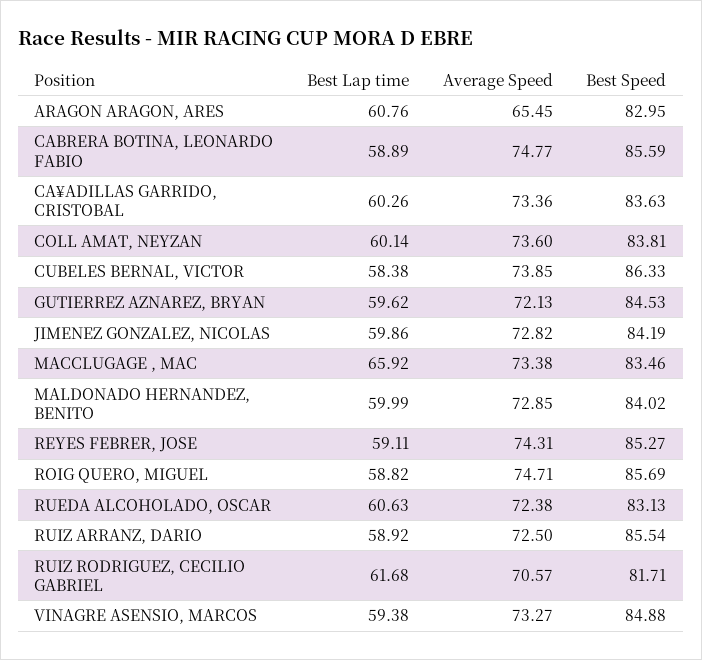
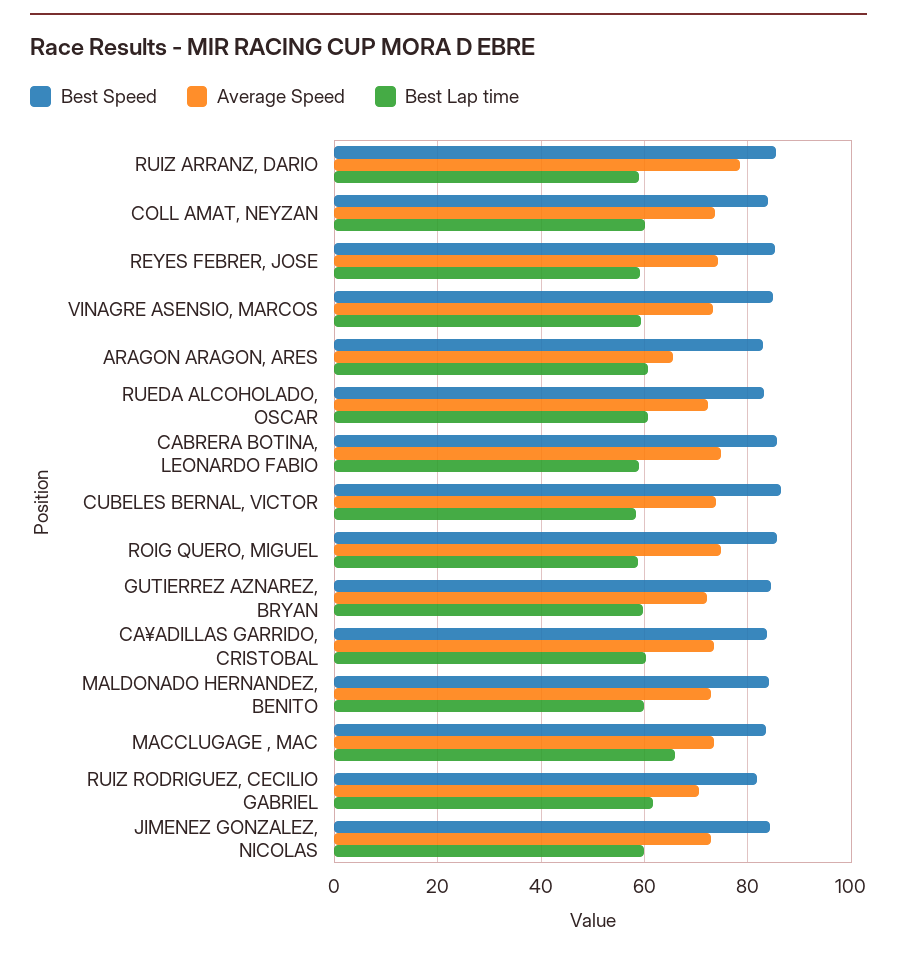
  {
    "Best Lap time": {
      "ARAGON ARAGON, ARES": 60.76,
      "CABRERA BOTINA, LEONARDO FABIO": 58.89,
      "CA¥ADILLAS GARRIDO, CRISTOBAL": 60.26,
      "COLL AMAT, NEYZAN": 60.14,
      "CUBELES BERNAL, VICTOR": 58.38,
      "GUTIERREZ AZNAREZ, BRYAN": 59.62,
      "JIMENEZ GONZALEZ, NICOLAS": 59.86,
      "MACCLUGAGE , MAC": 65.92,
      "MALDONADO HERNANDEZ, BENITO": 59.99,
      "REYES FEBRER, JOSE": 59.11,
      "ROIG QUERO, MIGUEL": 58.82,
      "RUEDA ALCOHOLADO, OSCAR": 60.63,
      "RUIZ ARRANZ, DARIO": 58.92,
      "RUIZ RODRIGUEZ, CECILIO GABRIEL": 61.68,
      "VINAGRE ASENSIO, MARCOS": 59.38
    },
    "Average Speed": {
      "ARAGON ARAGON, ARES": 65.45,
      "CABRERA BOTINA, LEONARDO FABIO": 74.77,
      "CA¥ADILLAS GARRIDO, CRISTOBAL": 73.36,
      "COLL AMAT, NEYZAN": 73.6,
      "CUBELES BERNAL, VICTOR": 73.85,
      "GUTIERREZ AZNAREZ, BRYAN": 72.13,
      "JIMENEZ GONZALEZ, NICOLAS": 72.82,
      "MACCLUGAGE , MAC": 73.38,
      "MALDONADO HERNANDEZ, BENITO": 72.85,
      "REYES FEBRER, JOSE": 74.31,
      "ROIG QUERO, MIGUEL": 74.71,
      "RUEDA ALCOHOLADO, OSCAR": 72.38,
-     "RUIZ ARRANZ, DARIO": 72.5,
+     "RUIZ ARRANZ, DARIO": 78,
      "RUIZ RODRIGUEZ, CECILIO GABRIEL": 70.57,
      "VINAGRE ASENSIO, MARCOS": 73.27
    },
    "Best Speed": {
      "ARAGON ARAGON, ARES": 82.95,
      "CABRERA BOTINA, LEONARDO FABIO": 85.59,
      "CA¥ADILLAS GARRIDO, CRISTOBAL": 83.63,
      "COLL AMAT, NEYZAN": 83.81,
      "CUBELES BERNAL, VICTOR": 86.33,
      "GUTIERREZ AZNAREZ, BRYAN": 84.53,
      "JIMENEZ GONZALEZ, NICOLAS": 84.19,
      "MACCLUGAGE , MAC": 83.46,
      "MALDONADO HERNANDEZ, BENITO": 84.02,
      "REYES FEBRER, JOSE": 85.27,
      "ROIG QUERO, MIGUEL": 85.69,
      "RUEDA ALCOHOLADO, OSCAR": 83.13,
      "RUIZ ARRANZ, DARIO": 85.54,
      "RUIZ RODRIGUEZ, CECILIO GABRIEL": 81.71,
      "VINAGRE ASENSIO, MARCOS": 84.88
    }
  }

